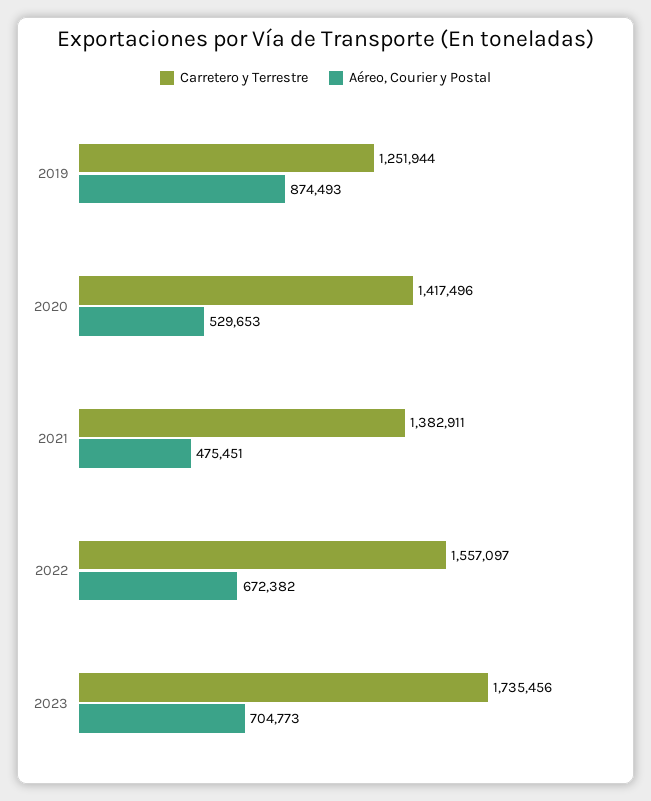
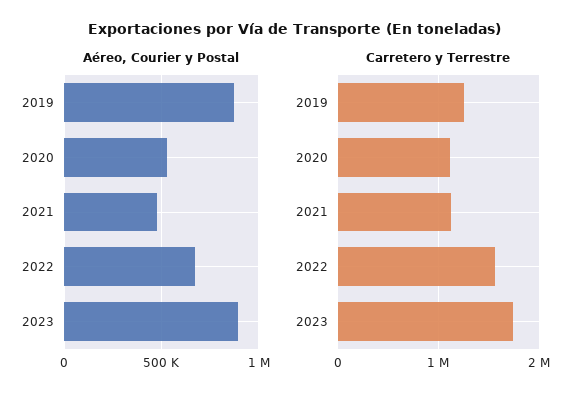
  {
    "Carretero y Terrestre": {
      "2019": 1251944,
-     "2020": 1417496,
+     "2020": 1100000,
-     "2021": 1382911,
+     "2021": 1100000,
      "2022": 1557097,
      "2023": 1735456
    },
    "Aéreo, Courier y Postal": {
      "2019": 874493,
      "2020": 529653,
      "2021": 475451,
      "2022": 672382,
-     "2023": 704773
+     "2023": 900000
    }
  }

